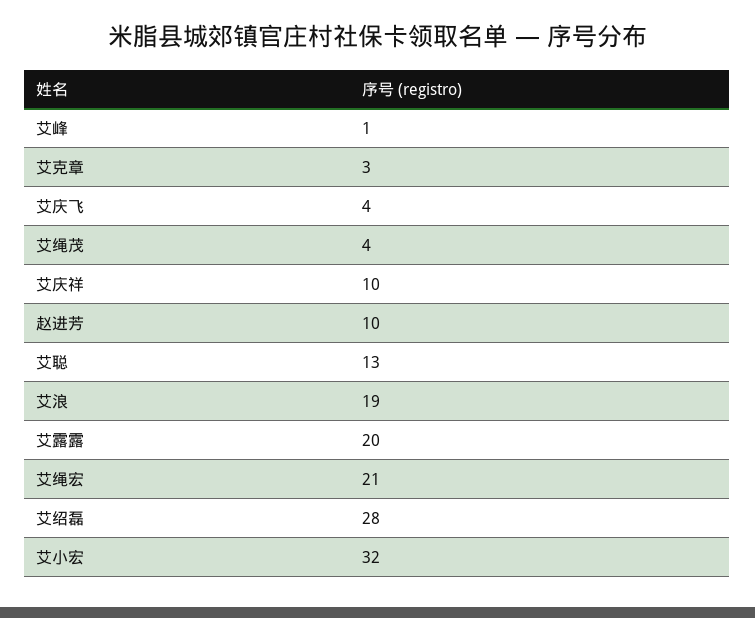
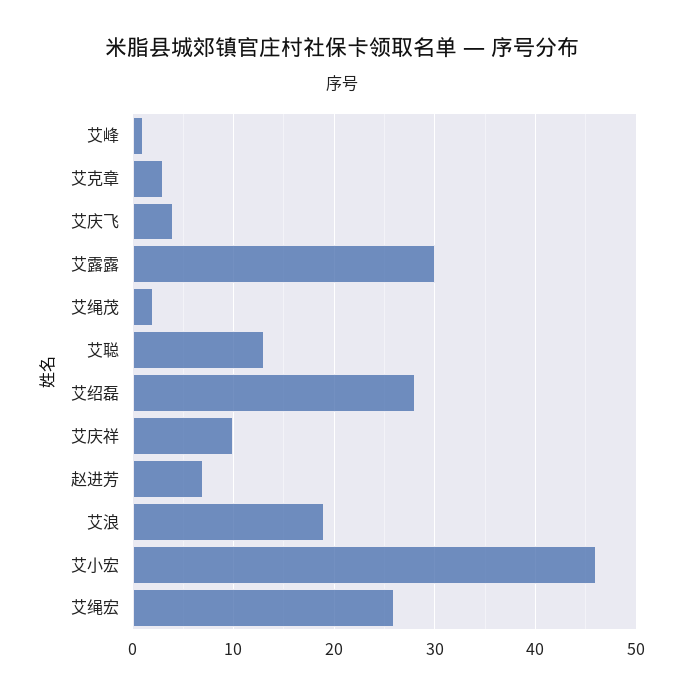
  {
    "艾峰": 1,
    "艾克章": 3,
    "艾庆飞": 4,
-   "艾绳茂": 4,
+   "艾绳茂": 2,
    "艾庆祥": 10,
-   "赵进芳": 10,
+   "赵进芳": 7,
    "艾聪": 13,
    "艾浪": 19,
-   "艾露露": 20,
+   "艾露露": 30,
-   "艾绳宏": 21,
+   "艾绳宏": 26,
    "艾绍磊": 28,
-   "艾小宏": 32
+   "艾小宏": 46
  }

